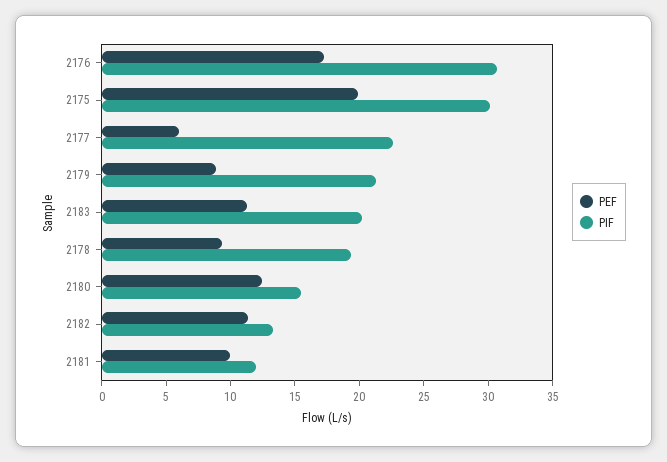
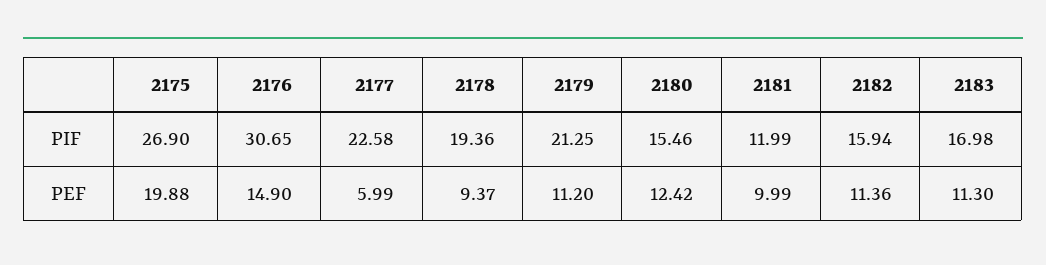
  {
    "PEF": {
-     "2176": 17,
+     "2176": 14.9,
      "2175": 19.88,
      "2177": 5.99,
-     "2179": 9,
+     "2179": 11.2,
      "2183": 11.3,
      "2178": 9.37,
      "2180": 12.42,
      "2182": 11.36,
      "2181": 9.99
    },
    "PIF": {
      "2176": 30.65,
-     "2175": 30,
+     "2175": 26.9,
      "2177": 22.58,
      "2179": 21.25,
-     "2183": 20,
+     "2183": 16.98,
      "2178": 19.36,
      "2180": 15.46,
-     "2182": 13,
+     "2182": 15.94,
      "2181": 11.99
    }
  }

